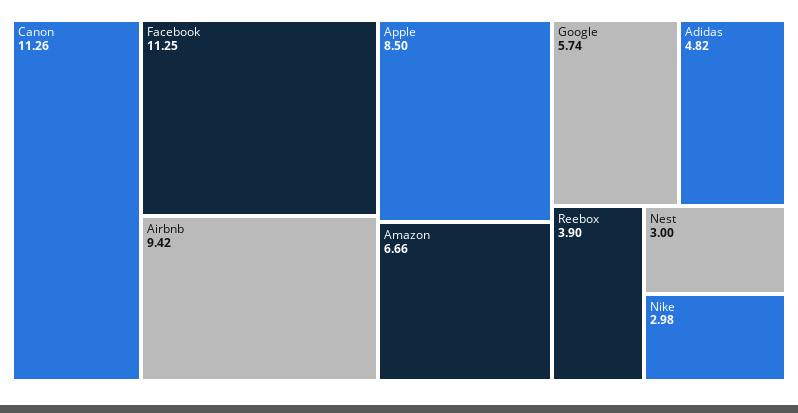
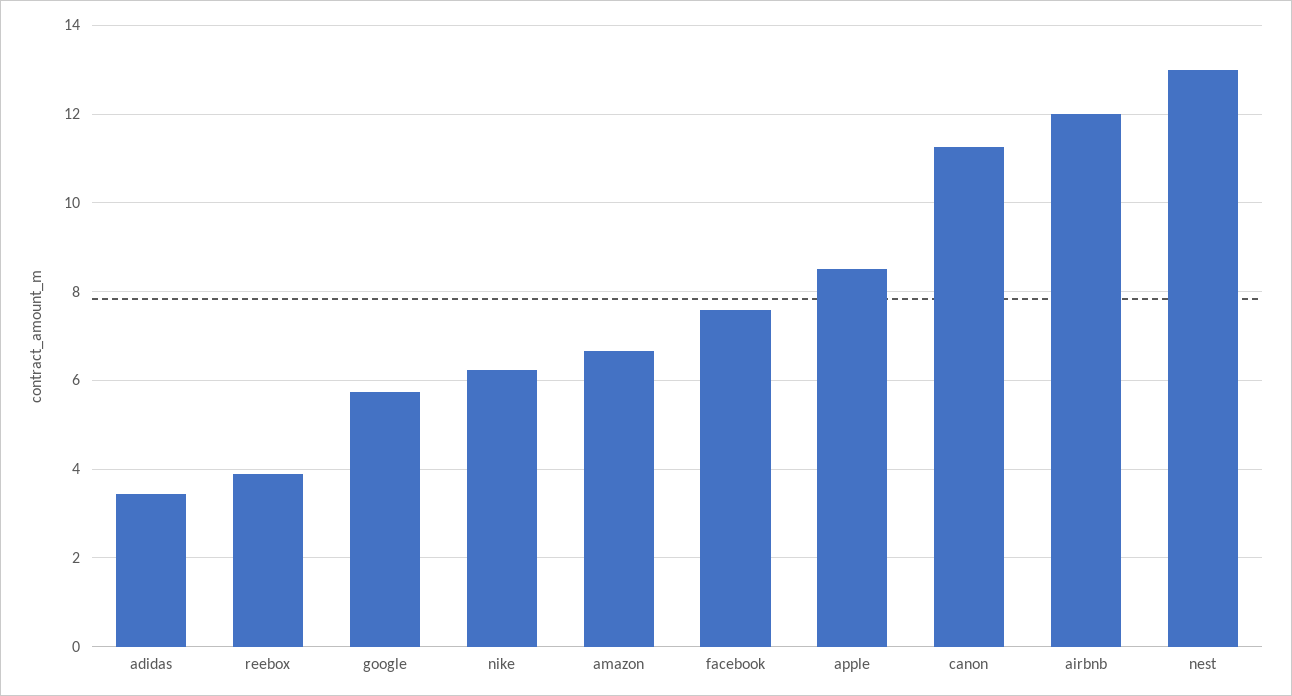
  {
    "Canon": 11.26,
-   "Facebook": 11.25,
+   "Facebook": 7.6,
-   "Airbnb": 9.42,
+   "Airbnb": 12,
    "Apple": 8.5,
    "Amazon": 6.66,
    "Google": 5.74,
-   "Adidas": 4.82,
+   "Adidas": 3.4,
    "Reebox": 3.9,
-   "Nest": 3,
+   "Nest": 13,
-   "Nike": 2.98
+   "Nike": 6.2
  }

